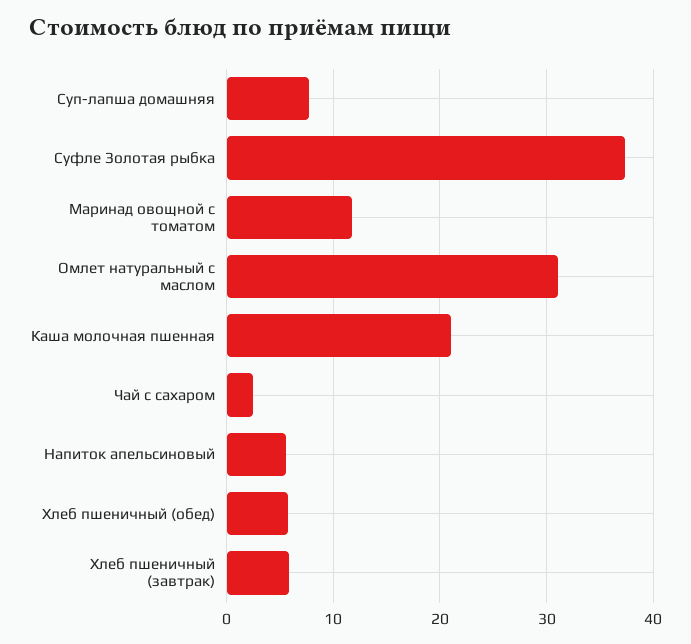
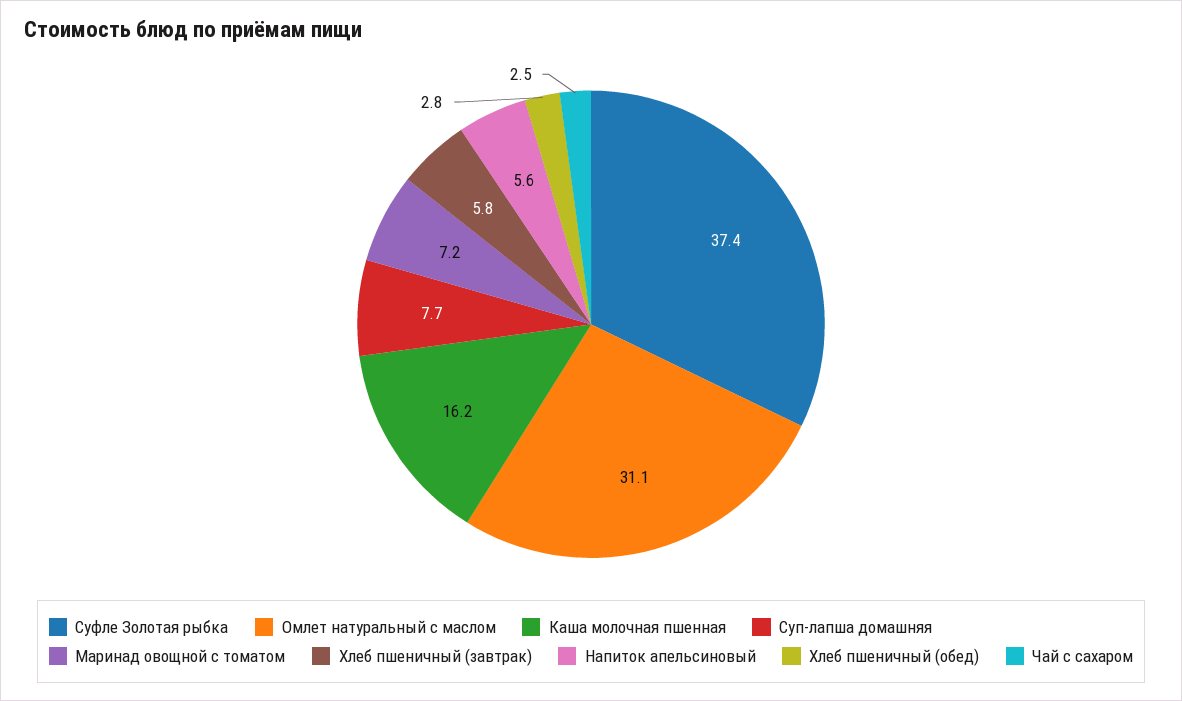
  {
    "Суп-лапша домашняя": 7.7,
    "Суфле Золотая рыбка": 37.4,
-   "Маринад овощной с томатом": 12,
+   "Маринад овощной с томатом": 7.2,
    "Омлет натуральный с маслом": 31.1,
-   "Каша молочная пшенная": 21,
+   "Каша молочная пшенная": 16.2,
    "Чай с сахаром": 2.5,
    "Напиток апельсиновый": 5.6,
-   "Хлеб пшеничный (обед)": 6,
+   "Хлеб пшеничный (обед)": 2.8,
    "Хлеб пшеничный (завтрак)": 5.8
  }

